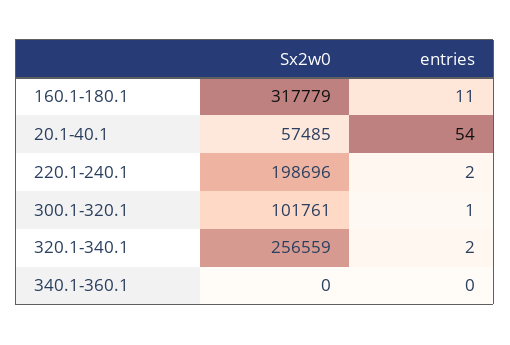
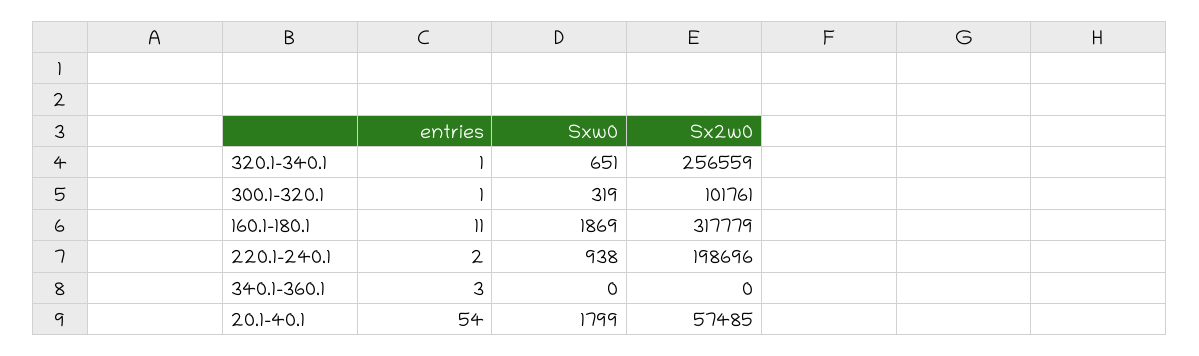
  {
    "Sx2w0": {
      "160.1-180.1": 317779,
      "20.1-40.1": 57485,
      "220.1-240.1": 198696,
      "300.1-320.1": 101761,
      "320.1-340.1": 256559,
      "340.1-360.1": 0
    },
    "entries": {
      "160.1-180.1": 11,
      "20.1-40.1": 54,
      "220.1-240.1": 2,
      "300.1-320.1": 1,
-     "320.1-340.1": 2,
+     "320.1-340.1": 1,
-     "340.1-360.1": 0
+     "340.1-360.1": 3
-   }
+   },
+   "Sxw0": {
+     "320.1-340.1": 651,
+     "300.1-320.1": 319,
+     "160.1-180.1": 1869,
+     "220.1-240.1": 938,
+     "340.1-360.1": 0,
+     "20.1-40.1": 1799
+   }
  }

